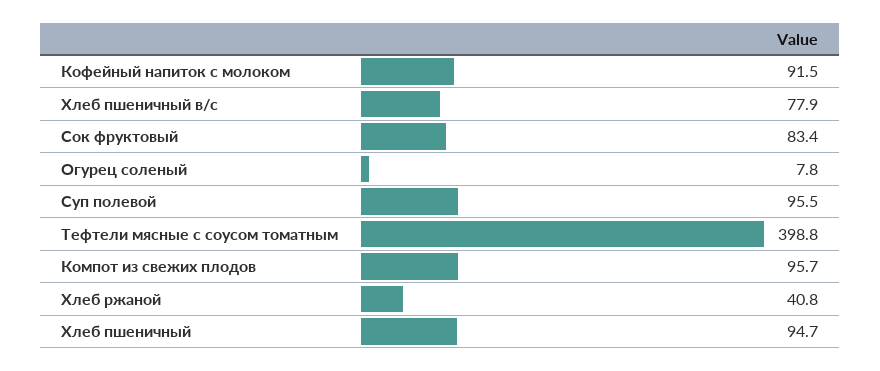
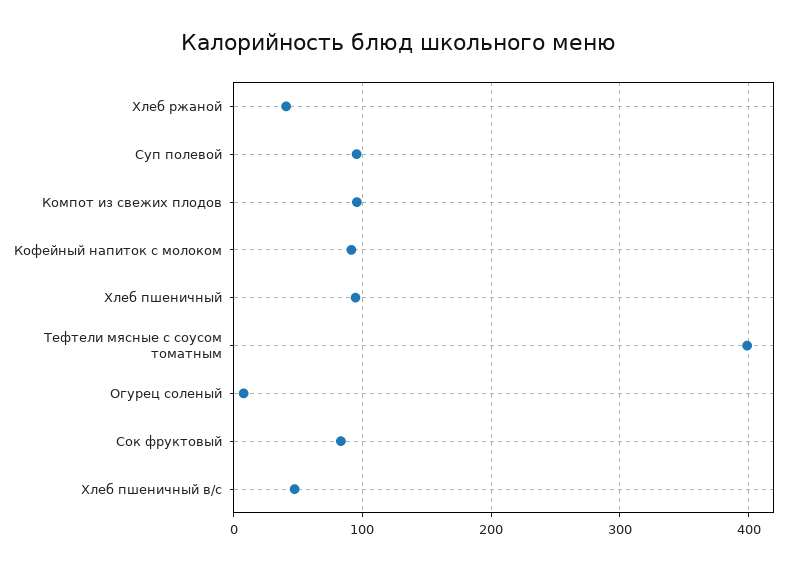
  {
    "Кофейный напиток с молоком": 91.5,
-   "Хлеб пшеничный в/с": 77.9,
+   "Хлеб пшеничный в/с": 50,
    "Сок фруктовый": 83.4,
    "Огурец соленый": 7.8,
    "Суп полевой": 95.5,
    "Тефтели мясные с соусом томатным": 398.8,
    "Компот из свежих плодов": 95.7,
    "Хлеб ржаной": 40.8,
    "Хлеб пшеничный": 94.7
  }

